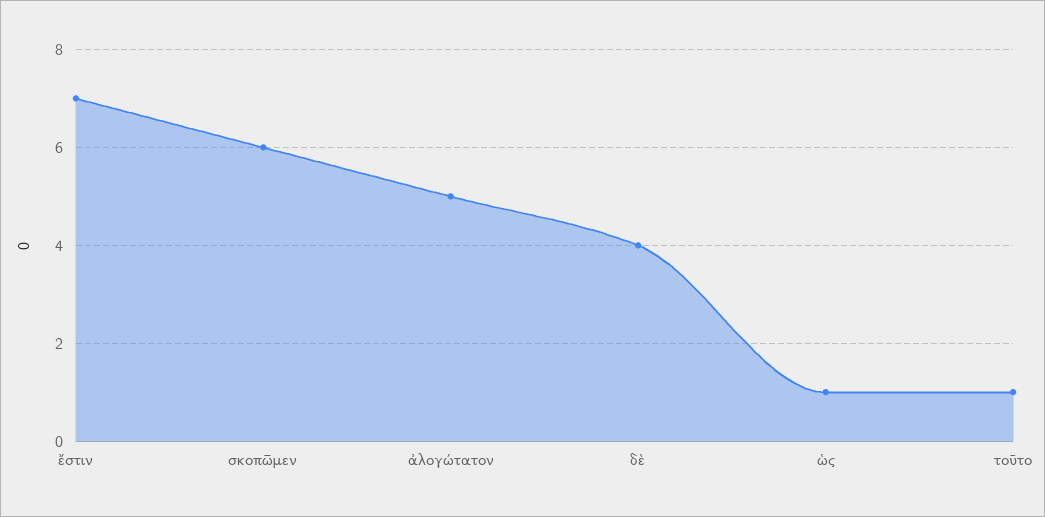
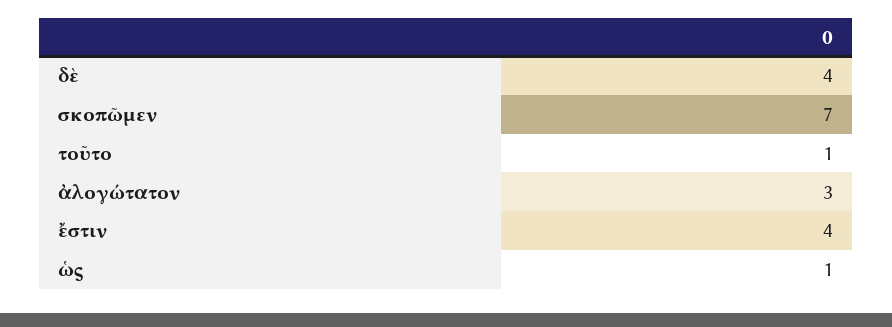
  {
-   "ἔστιν": 7,
+   "ἔστιν": 4,
-   "σκοπῶμεν": 6,
+   "σκοπῶμεν": 7,
-   "ἀλογώτατον": 5,
+   "ἀλογώτατον": 3,
    "δὲ": 4,
    "ὡς": 1,
    "τοῦτο": 1
  }

